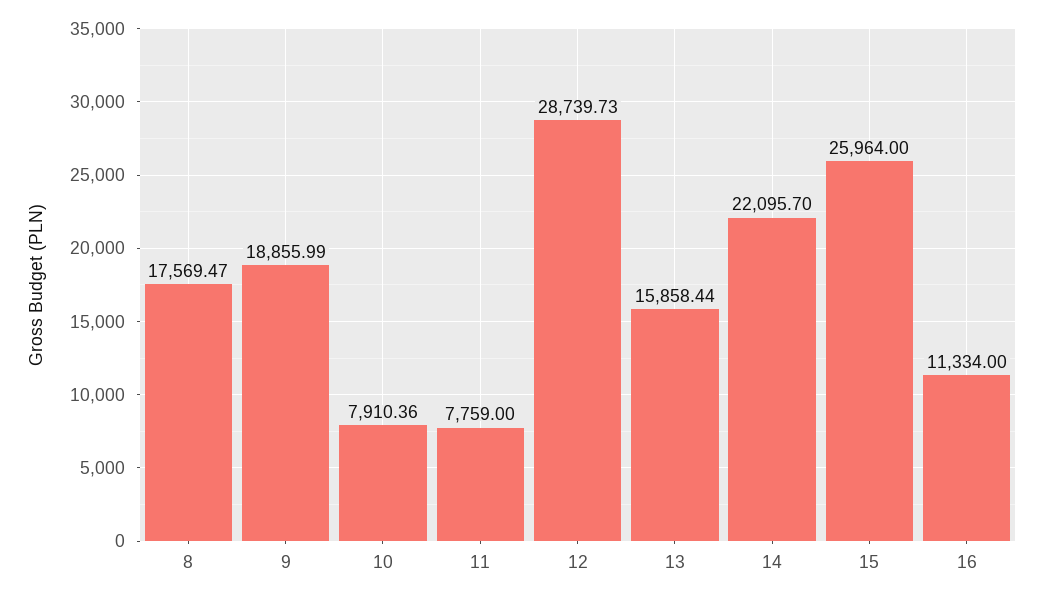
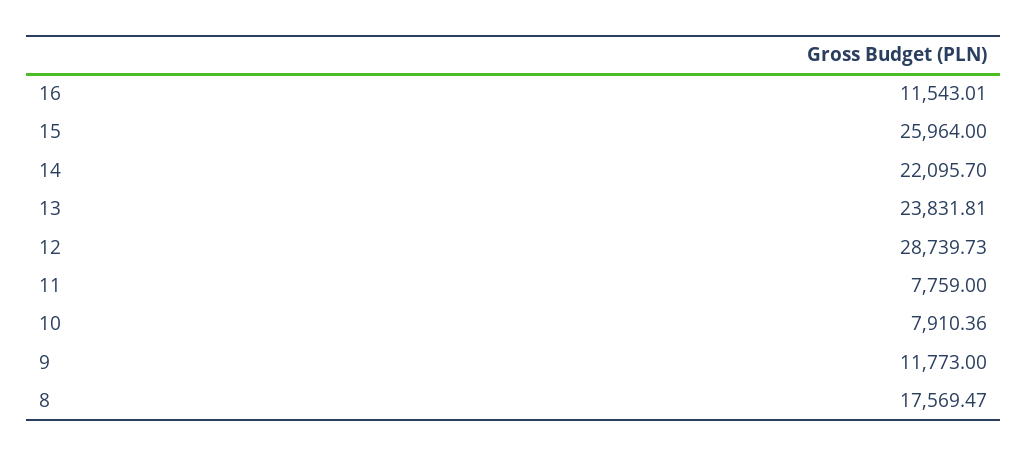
  {
    "8": 17569.47,
-   "9": 18855.99,
+   "9": 11773,
    "10": 7910.36,
    "11": 7759,
    "12": 28739.73,
-   "13": 15858.44,
+   "13": 23831.81,
    "14": 22095.7,
    "15": 25964,
-   "16": 11334
+   "16": 11543.01
  }

